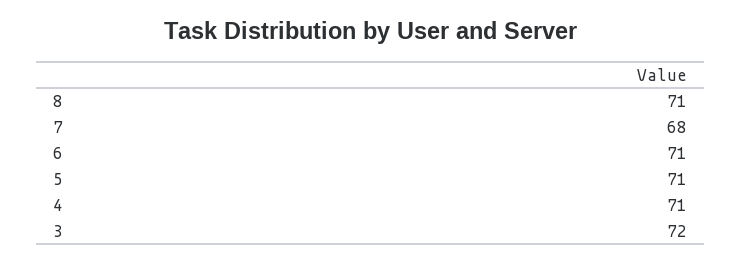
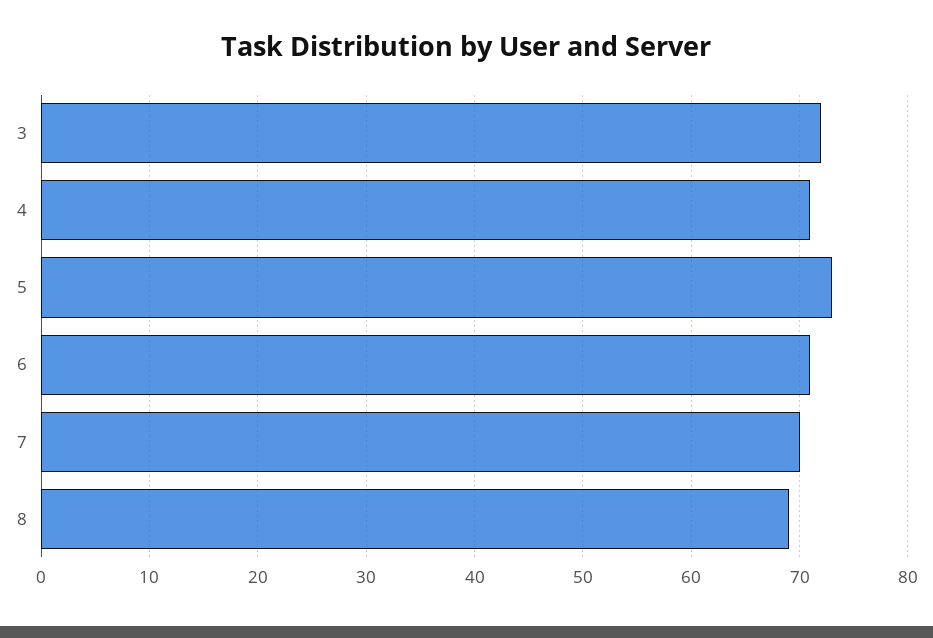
  {
-   "8": 71,
+   "8": 69,
-   "7": 68,
+   "7": 70,
    "6": 71,
-   "5": 71,
+   "5": 73,
    "4": 71,
    "3": 72
  }

